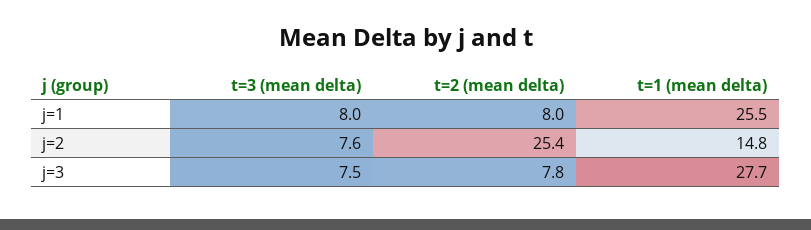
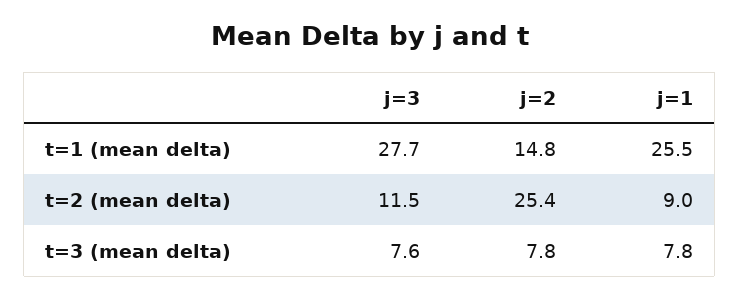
  {
    "t=3 (mean delta)": {
-     "j=1": 8,
+     "j=1": 7.8,
-     "j=2": 7.6,
+     "j=2": 7.8,
-     "j=3": 7.5
+     "j=3": 7.6
    },
    "t=2 (mean delta)": {
-     "j=1": 8,
+     "j=1": 9,
      "j=2": 25.4,
-     "j=3": 7.8
+     "j=3": 11.5
    },
    "t=1 (mean delta)": {
      "j=1": 25.5,
      "j=2": 14.8,
      "j=3": 27.7
    }
  }

